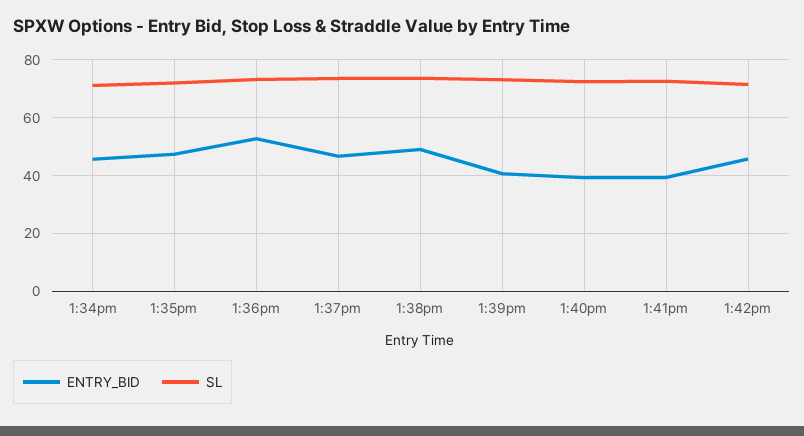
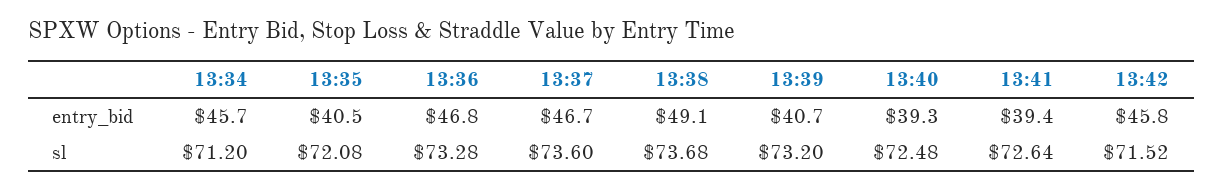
  {
    "ENTRY_BID": {
      "1:34pm": 45.7,
-     "1:35pm": 47.5,
+     "1:35pm": 40.5,
-     "1:36pm": 52.5,
+     "1:36pm": 46.8,
      "1:37pm": 46.7,
      "1:38pm": 49.1,
      "1:39pm": 40.7,
      "1:40pm": 39.3,
      "1:41pm": 39.4,
      "1:42pm": 45.8
    },
    "SL": {
      "1:34pm": 71.2,
      "1:35pm": 72.08,
      "1:36pm": 73.28,
      "1:37pm": 73.6,
      "1:38pm": 73.68,
      "1:39pm": 73.2,
      "1:40pm": 72.48,
      "1:41pm": 72.64,
      "1:42pm": 71.52
    }
  }

